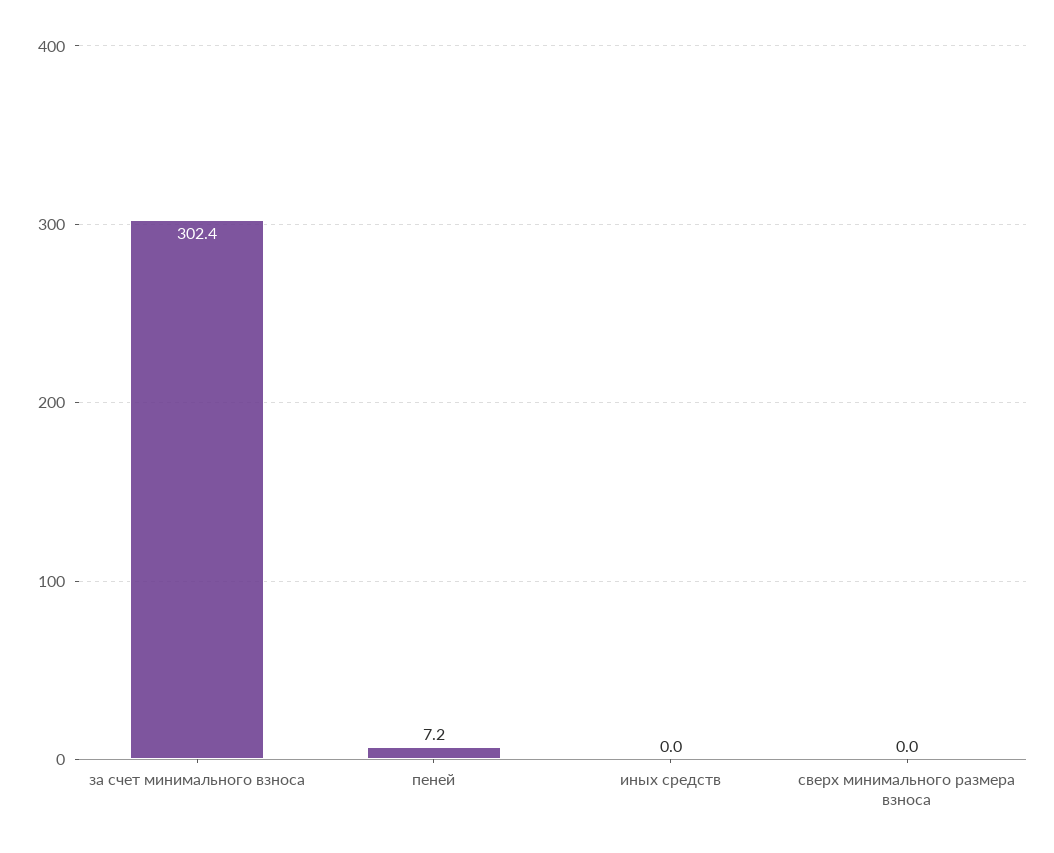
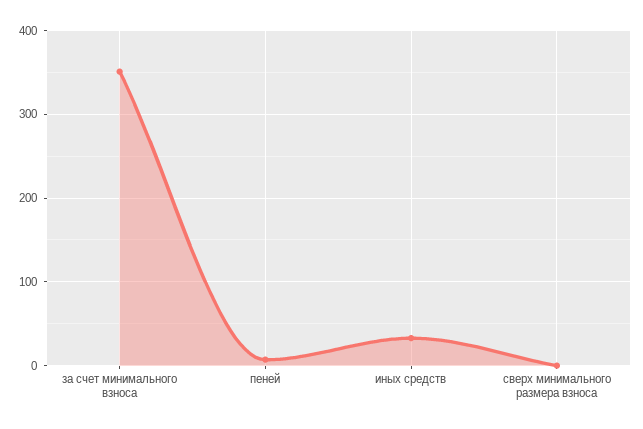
  {
-   "за счет минимального взноса": 302.4,
+   "за счет минимального взноса": 350,
    "пеней": 7.2,
-   "иных средств": 0,
+   "иных средств": 30,
    "сверх минимального размера взноса": 0
  }

